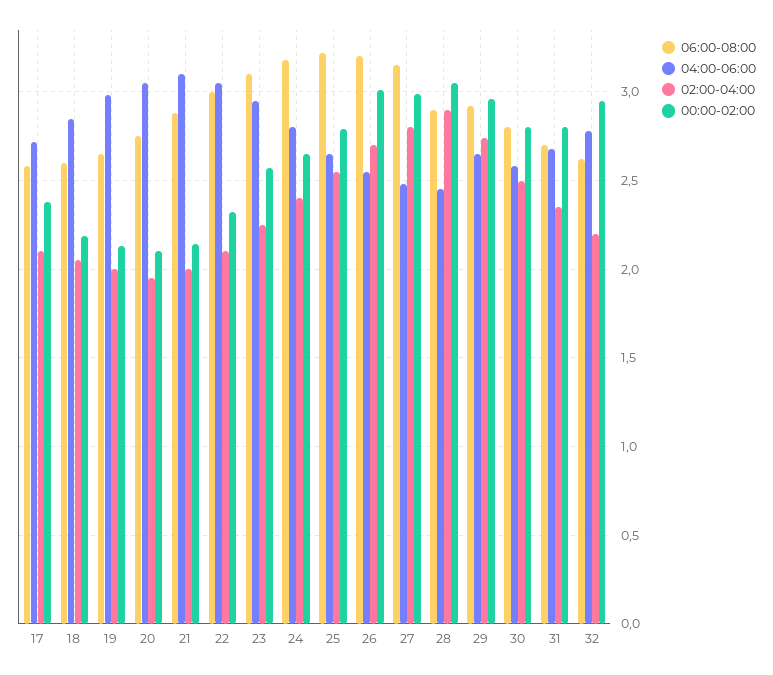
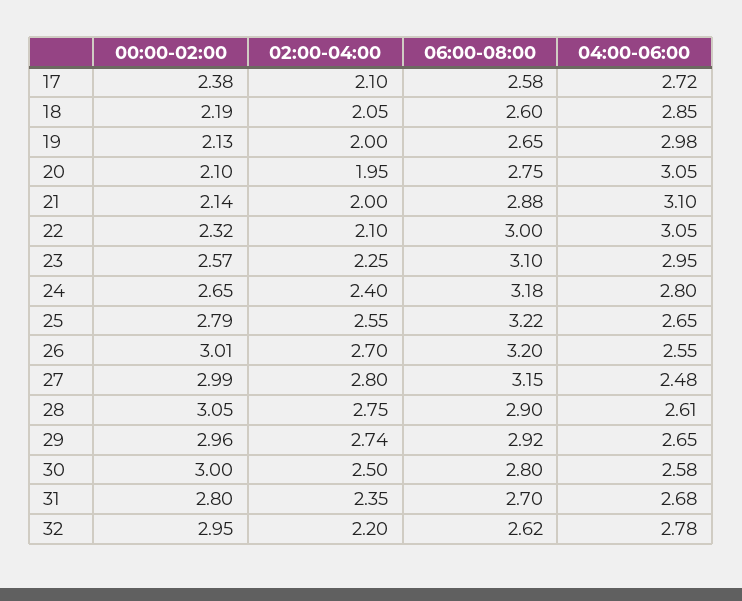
  {
    "06:00-08:00": {
      "17": 2.58,
      "18": 2.6,
      "19": 2.65,
      "20": 2.75,
      "21": 2.88,
      "22": 3,
      "23": 3.1,
      "24": 3.18,
      "25": 3.22,
      "26": 3.2,
      "27": 3.15,
      "28": 2.9,
      "29": 2.92,
      "30": 2.8,
      "31": 2.7,
      "32": 2.62
    },
    "04:00-06:00": {
      "17": 2.72,
      "18": 2.85,
      "19": 2.98,
      "20": 3.05,
      "21": 3.1,
      "22": 3.05,
      "23": 2.95,
      "24": 2.8,
      "25": 2.65,
      "26": 2.55,
      "27": 2.48,
-     "28": 2.45,
+     "28": 2.61,
      "29": 2.65,
      "30": 2.58,
      "31": 2.68,
      "32": 2.78
    },
    "02:00-04:00": {
      "17": 2.1,
      "18": 2.05,
      "19": 2,
      "20": 1.95,
      "21": 2,
      "22": 2.1,
      "23": 2.25,
      "24": 2.4,
      "25": 2.55,
      "26": 2.7,
      "27": 2.8,
-     "28": 2.9,
+     "28": 2.75,
      "29": 2.74,
      "30": 2.5,
      "31": 2.35,
      "32": 2.2
    },
    "00:00-02:00": {
      "17": 2.38,
      "18": 2.19,
      "19": 2.13,
      "20": 2.1,
      "21": 2.14,
      "22": 2.32,
      "23": 2.57,
      "24": 2.65,
      "25": 2.79,
      "26": 3.01,
      "27": 2.99,
      "28": 3.05,
      "29": 2.96,
-     "30": 2.8,
+     "30": 3,
      "31": 2.8,
      "32": 2.95
    }
  }

